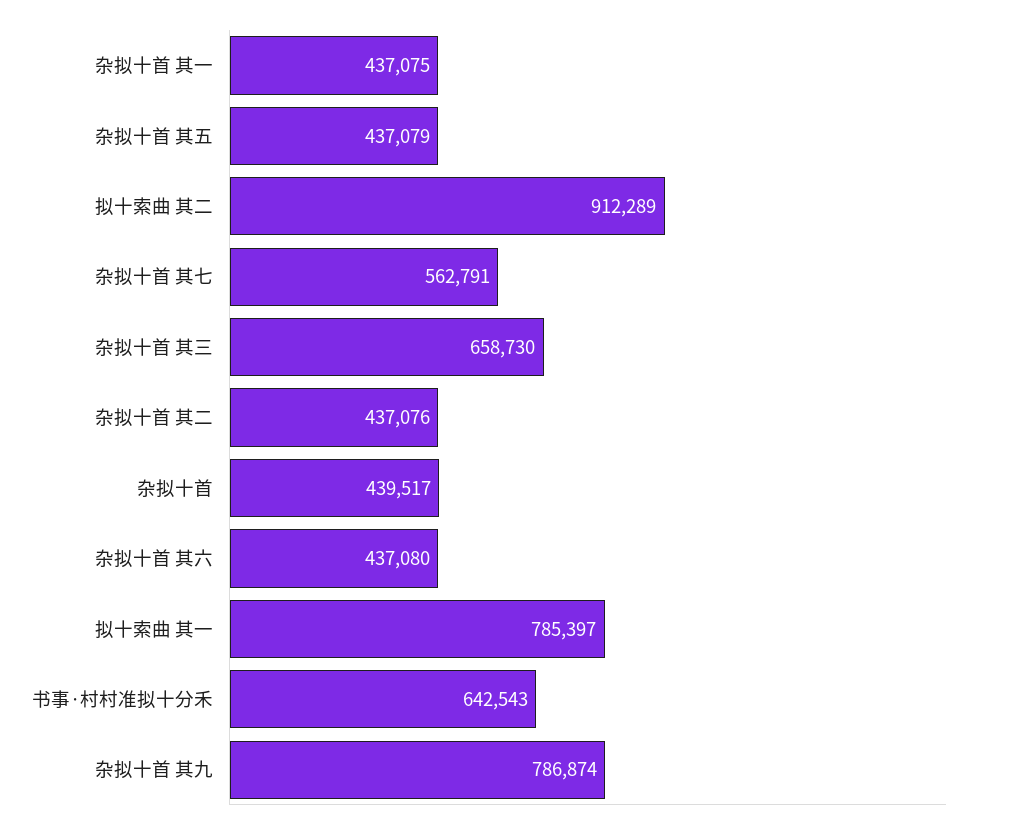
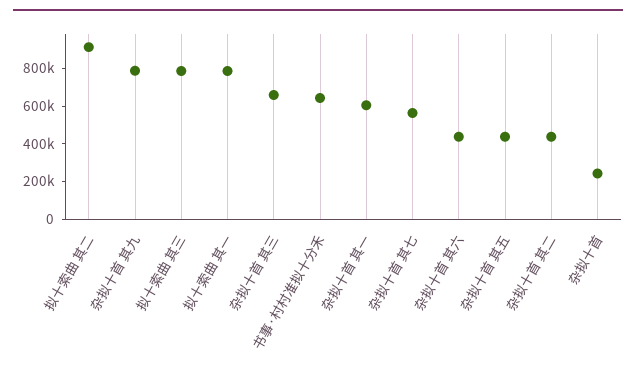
  {
-   "杂拟十首 其一": 437075,
+   "杂拟十首 其一": 600000,
    "杂拟十首 其五": 437079,
    "拟十索曲 其二": 912289,
    "杂拟十首 其七": 562791,
    "杂拟十首 其三": 658730,
    "杂拟十首 其二": 437076,
-   "杂拟十首": 439517,
+   "杂拟十首": 250000,
    "杂拟十首 其六": 437080,
    "拟十索曲 其一": 785397,
    "书事·村村准拟十分禾": 642543,
-   "杂拟十首 其九": 786874
+   "杂拟十首 其九": 786874,
+   "拟十索曲 其三": 800000
  }

